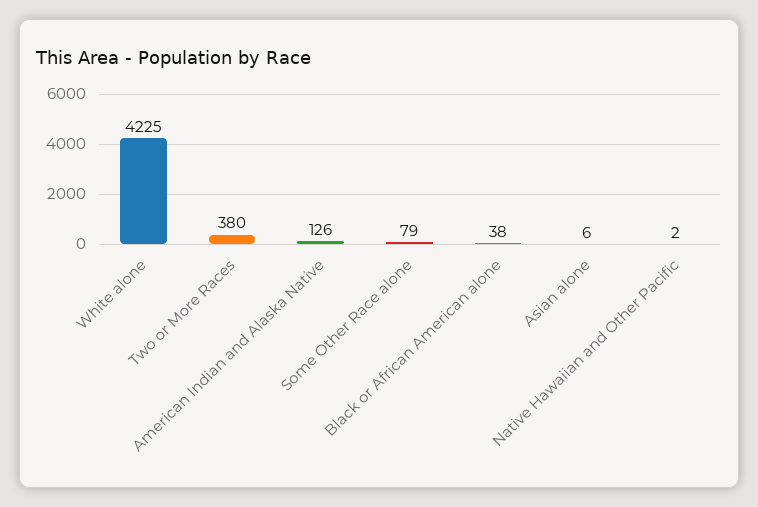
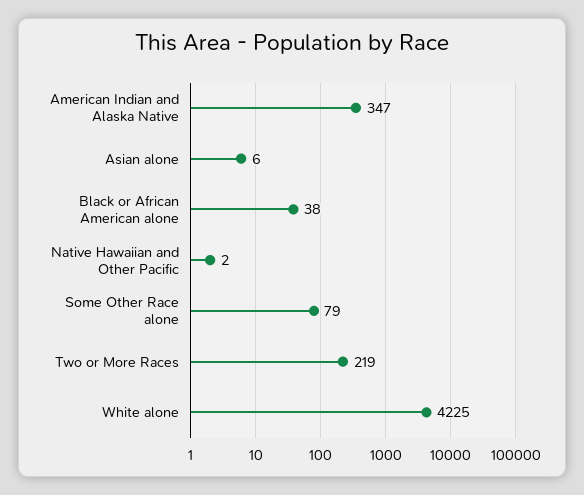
  {
    "White alone": 4225,
-   "Two or More Races": 380,
+   "Two or More Races": 219,
-   "American Indian and Alaska Native": 126,
+   "American Indian and Alaska Native": 347,
    "Some Other Race alone": 79,
    "Black or African American alone": 38,
    "Asian alone": 6,
    "Native Hawaiian and Other Pacific": 2
  }

